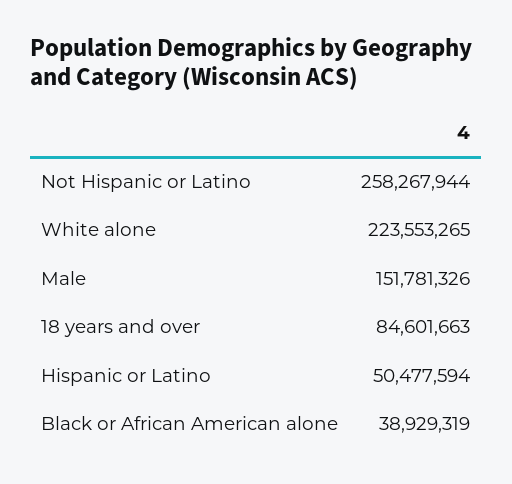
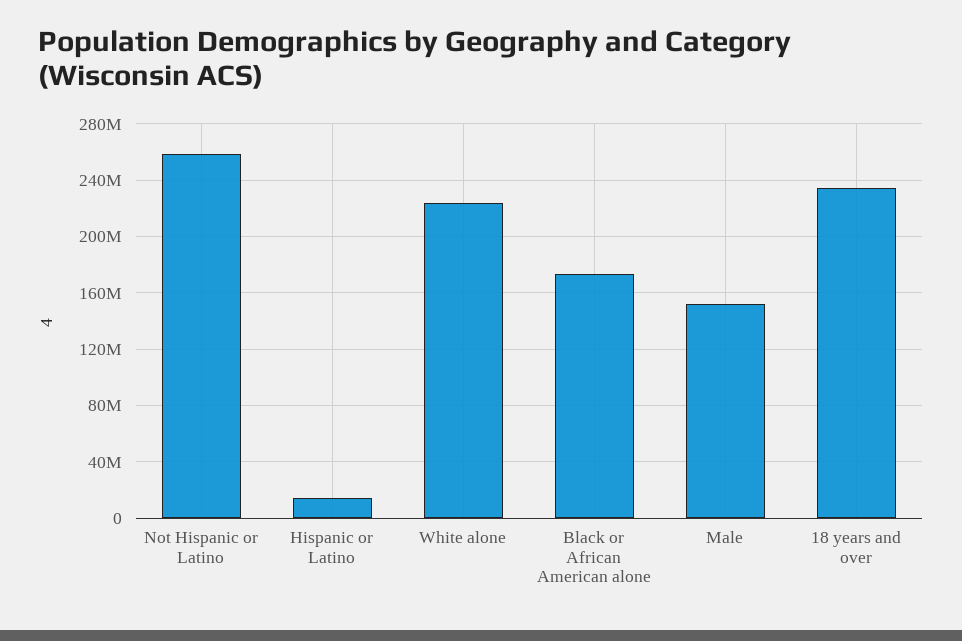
  {
    "Not Hispanic or Latino": 258267944,
    "White alone": 223553265,
    "Male": 151781326,
-   "18 years and over": 84601663,
+   "18 years and over": 235000000,
-   "Hispanic or Latino": 50477594,
+   "Hispanic or Latino": 15000000,
-   "Black or African American alone": 38929319
+   "Black or African American alone": 175000000
  }

